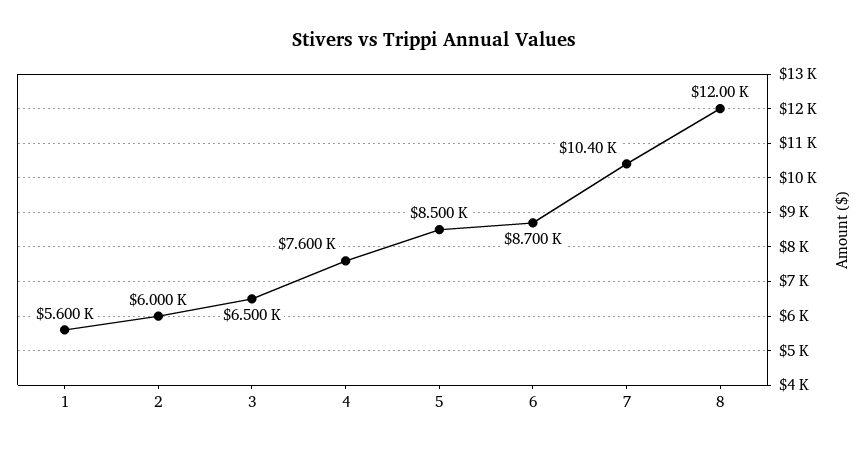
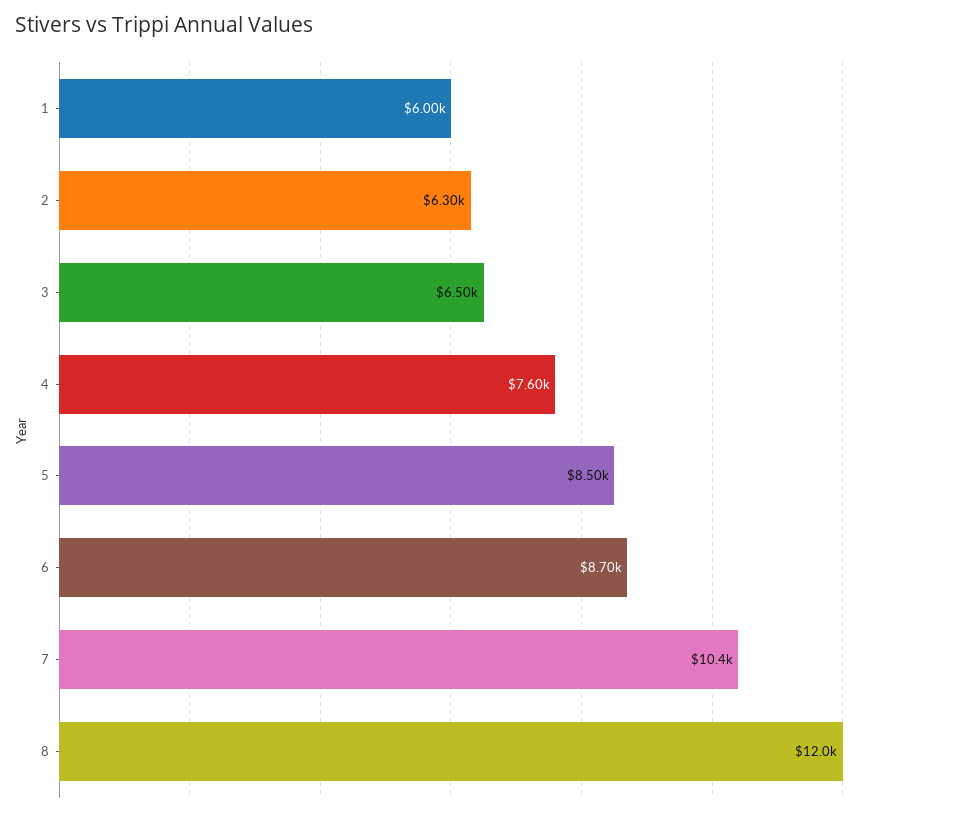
  {
-   "1": 5600,
+   "1": 6000,
-   "2": 6000,
+   "2": 6300,
    "3": 6500,
    "4": 7600,
    "5": 8500,
    "6": 8700,
    "7": 10400,
    "8": 12000
  }

